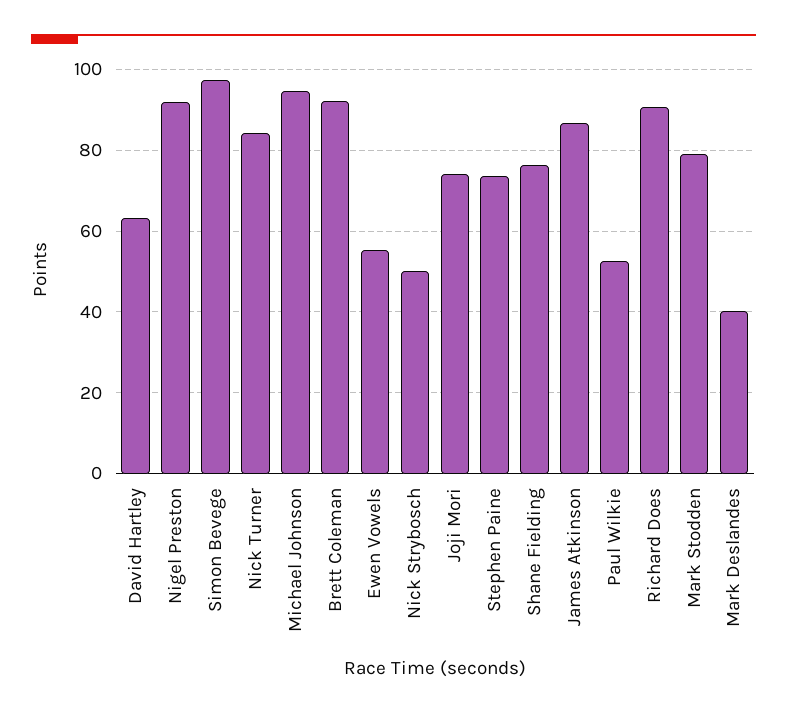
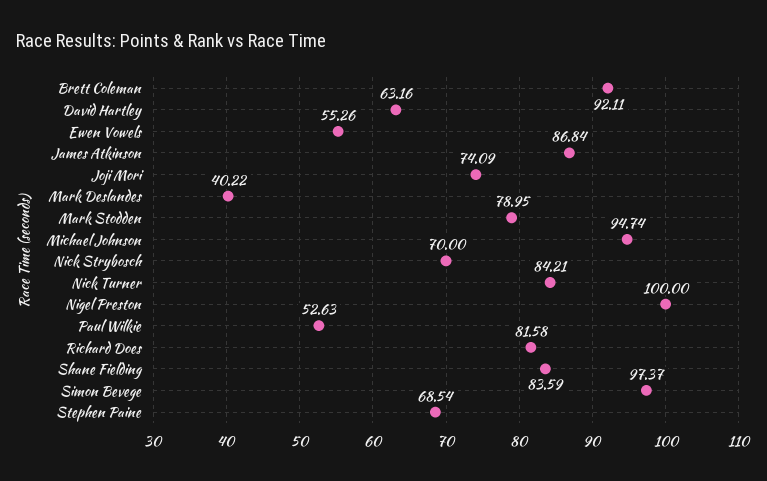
  {
    "David Hartley": 63.16,
-   "Nigel Preston": 92,
+   "Nigel Preston": 100,
    "Simon Bevege": 97.37,
    "Nick Turner": 84.21,
    "Michael Johnson": 94.74,
    "Brett Coleman": 92.11,
    "Ewen Vowels": 55.26,
-   "Nick Strybosch": 50,
+   "Nick Strybosch": 70,
    "Joji Mori": 74.09,
-   "Stephen Paine": 74,
+   "Stephen Paine": 68.54,
-   "Shane Fielding": 76,
+   "Shane Fielding": 83.59,
    "James Atkinson": 86.84,
    "Paul Wilkie": 52.63,
-   "Richard Does": 90,
+   "Richard Does": 81.58,
    "Mark Stodden": 78.95,
    "Mark Deslandes": 40.22
  }

